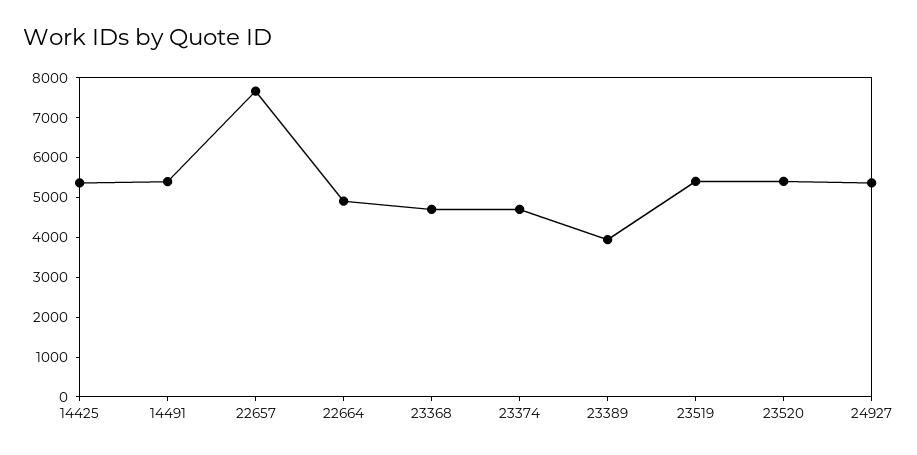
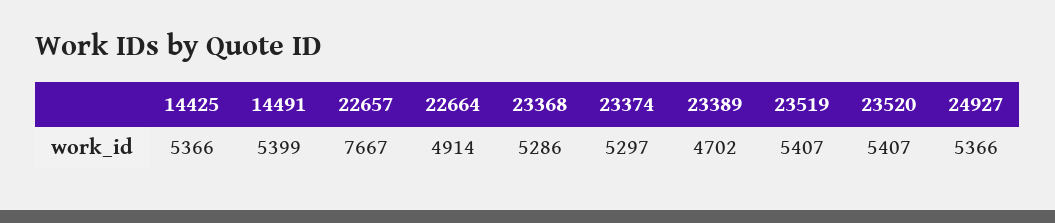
  {
    "14425": 5366,
    "14491": 5399,
    "22657": 7667,
    "22664": 4914,
-   "23368": 4750,
+   "23368": 5286,
-   "23374": 4750,
+   "23374": 5297,
-   "23389": 4000,
+   "23389": 4702,
    "23519": 5407,
    "23520": 5407,
    "24927": 5366
  }

